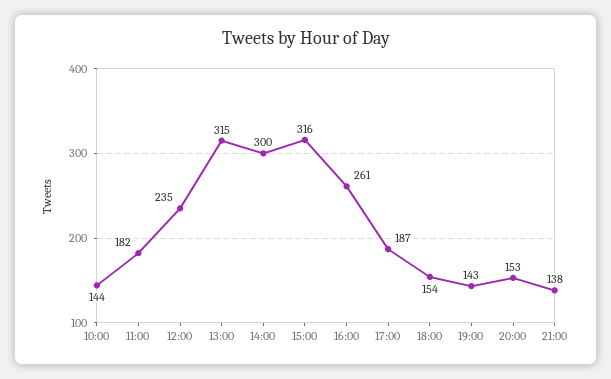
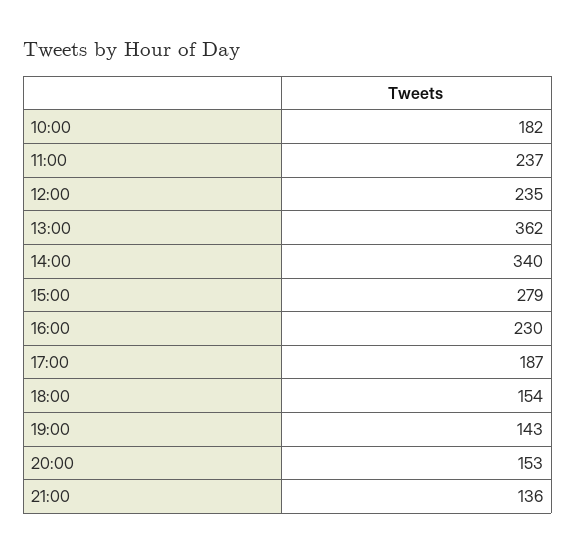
  {
-   "10:00": 144,
+   "10:00": 182,
-   "11:00": 182,
+   "11:00": 237,
    "12:00": 235,
-   "13:00": 315,
+   "13:00": 362,
-   "14:00": 300,
+   "14:00": 340,
-   "15:00": 316,
+   "15:00": 279,
-   "16:00": 261,
+   "16:00": 230,
    "17:00": 187,
    "18:00": 154,
    "19:00": 143,
    "20:00": 153,
-   "21:00": 138
+   "21:00": 136
  }

